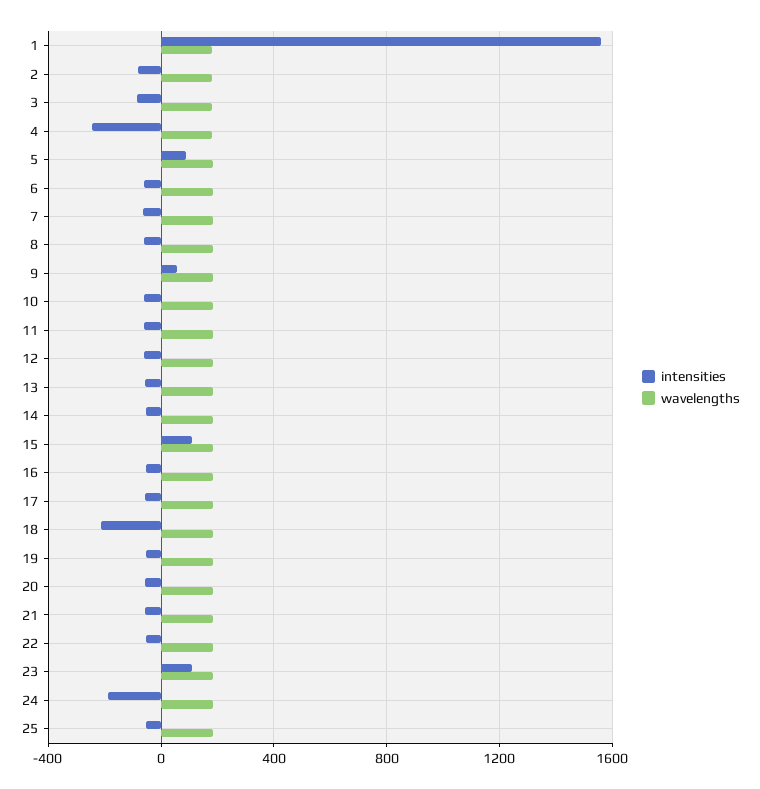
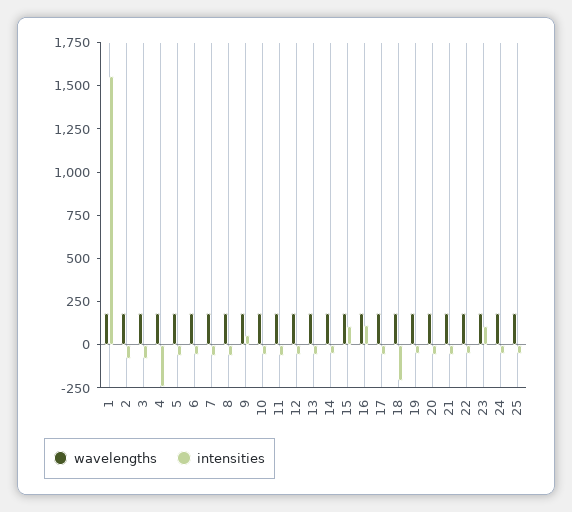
  {
    "intensities": {
      "1": 1550,
      "2": -100,
      "3": -100,
      "4": -250,
-     "5": 100,
+     "5": -50,
      "6": -50,
      "7": -50,
      "8": -50,
      "9": 50,
      "10": -50,
      "11": -50,
      "12": -50,
      "13": -50,
      "14": -50,
      "15": 100,
-     "16": -50,
+     "16": 100,
      "17": -50,
      "18": -200,
      "19": -50,
      "20": -50,
      "21": -50,
      "22": -50,
      "23": 100,
-     "24": -200,
+     "24": -50,
      "25": -50
    },
    "wavelengths": {
      "1": 200,
      "2": 200,
      "3": 200,
      "4": 200,
      "5": 200,
      "6": 200,
      "7": 200,
      "8": 200,
      "9": 200,
      "10": 200,
      "11": 200,
      "12": 200,
      "13": 200,
      "14": 200,
      "15": 200,
      "16": 200,
      "17": 200,
      "18": 200,
      "19": 200,
      "20": 200,
      "21": 200,
      "22": 200,
      "23": 200,
      "24": 200,
      "25": 200
    }
  }

